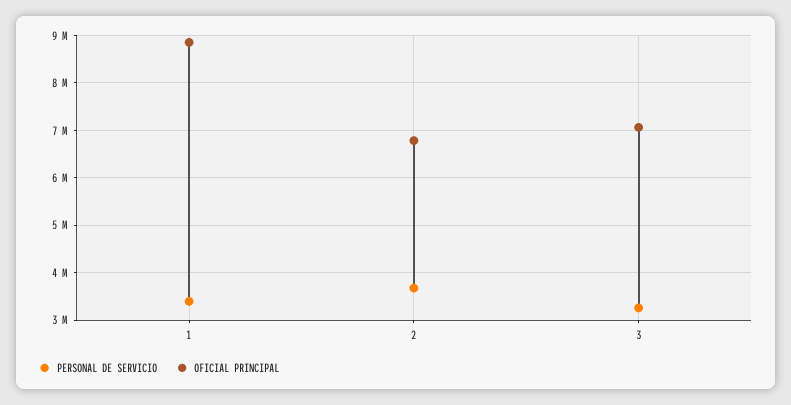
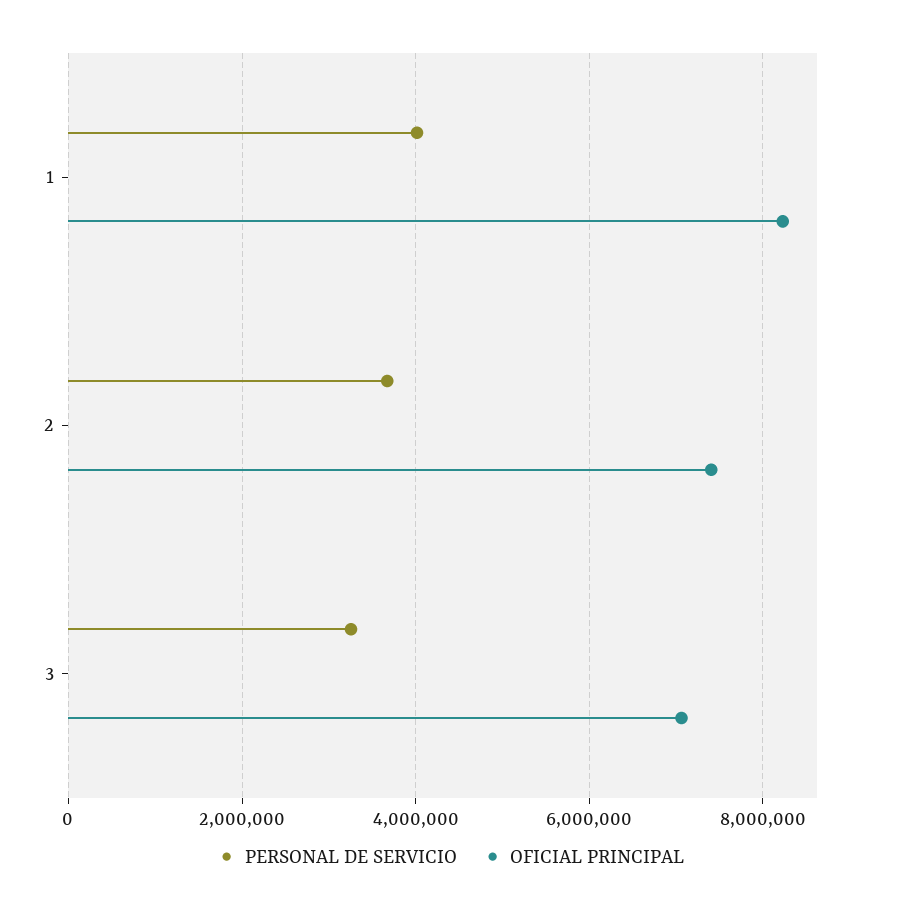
  {
    "PERSONAL DE SERVICIO": {
-     "1": 3400000,
+     "1": 4000000,
      "2": 3600000,
      "3": 3200000
    },
    "OFICIAL PRINCIPAL": {
-     "1": 8800000,
+     "1": 8200000,
-     "2": 6800000,
+     "2": 7400000,
      "3": 7000000
    }
  }

